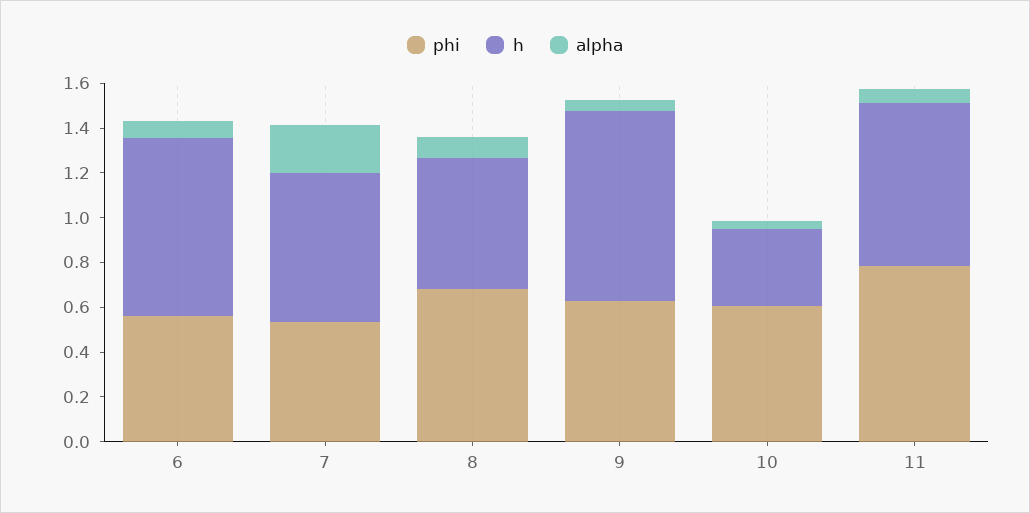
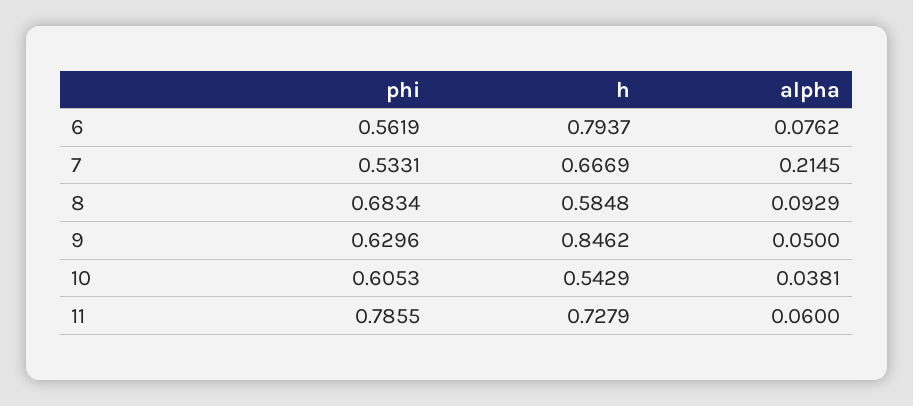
  {
    "phi": {
      "6": 0.5619,
      "7": 0.5331,
      "8": 0.6834,
      "9": 0.6296,
      "10": 0.6053,
      "11": 0.7855
    },
    "h": {
      "6": 0.7937,
      "7": 0.6669,
      "8": 0.5848,
      "9": 0.8462,
-     "10": 0.35,
+     "10": 0.5429,
      "11": 0.7279
    },
    "alpha": {
      "6": 0.0762,
      "7": 0.2145,
      "8": 0.0929,
      "9": 0.05,
      "10": 0.0381,
      "11": 0.06
    }
  }

